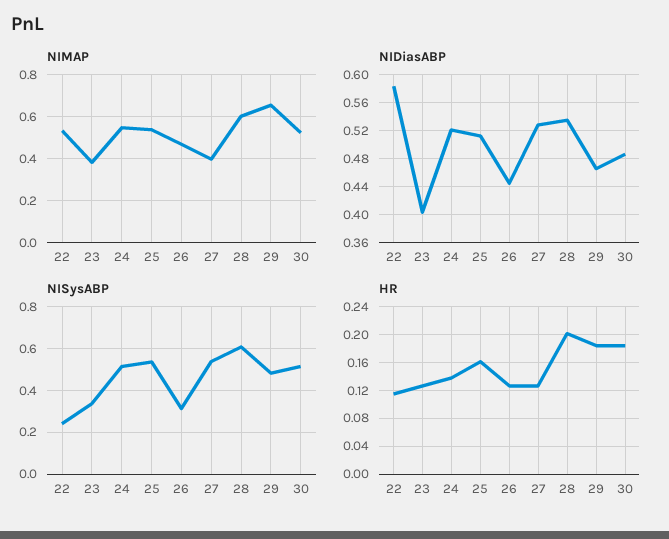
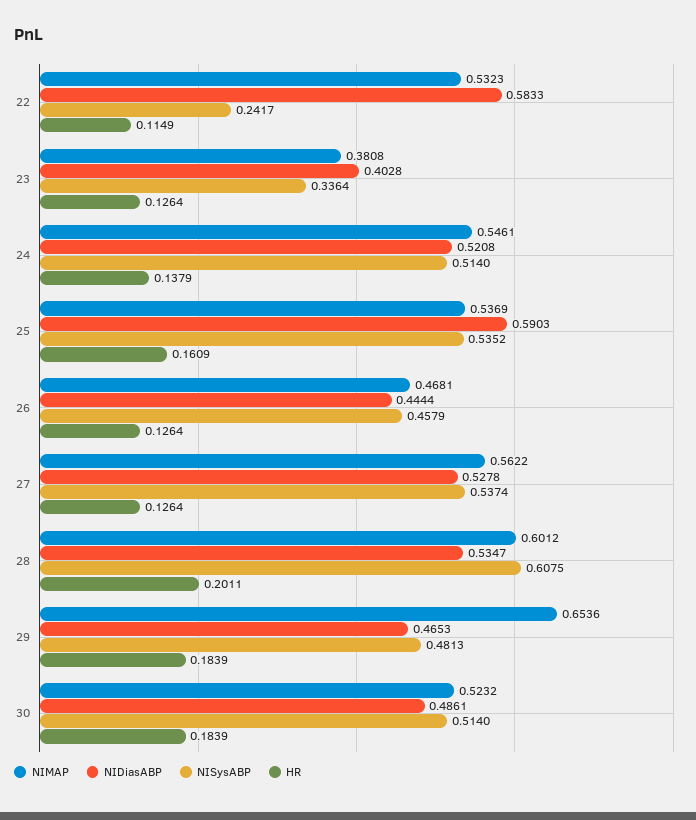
  {
    "NIMAP": {
      "22": 0.5323,
      "23": 0.3808,
      "24": 0.5461,
      "25": 0.5369,
      "26": 0.4681,
-     "27": 0.4,
+     "27": 0.5622,
      "28": 0.6012,
      "29": 0.6536,
      "30": 0.5232
    },
    "NIDiasABP": {
      "22": 0.5833,
      "23": 0.4028,
      "24": 0.5208,
-     "25": 0.51,
+     "25": 0.5903,
      "26": 0.4444,
      "27": 0.5278,
      "28": 0.5347,
      "29": 0.4653,
      "30": 0.4861
    },
    "NISysABP": {
      "22": 0.2417,
      "23": 0.3364,
      "24": 0.514,
      "25": 0.5352,
-     "26": 0.3,
+     "26": 0.4579,
      "27": 0.5374,
      "28": 0.6075,
      "29": 0.4813,
      "30": 0.514
    },
    "HR": {
      "22": 0.1149,
      "23": 0.1264,
      "24": 0.1379,
      "25": 0.1609,
      "26": 0.1264,
      "27": 0.1264,
      "28": 0.2011,
      "29": 0.1839,
      "30": 0.1839
    }
  }

